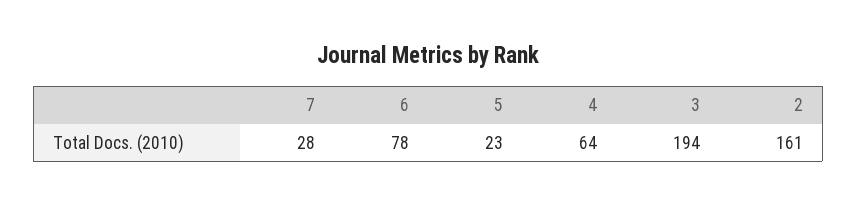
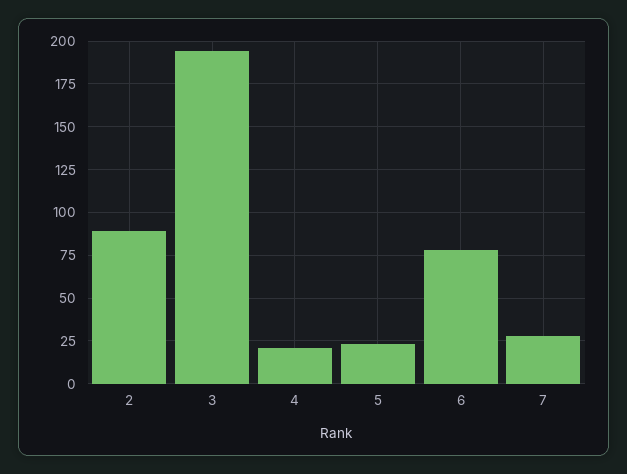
  {
    "7": 28,
    "6": 78,
    "5": 23,
-   "4": 64,
+   "4": 20,
    "3": 194,
-   "2": 161
+   "2": 90
  }

